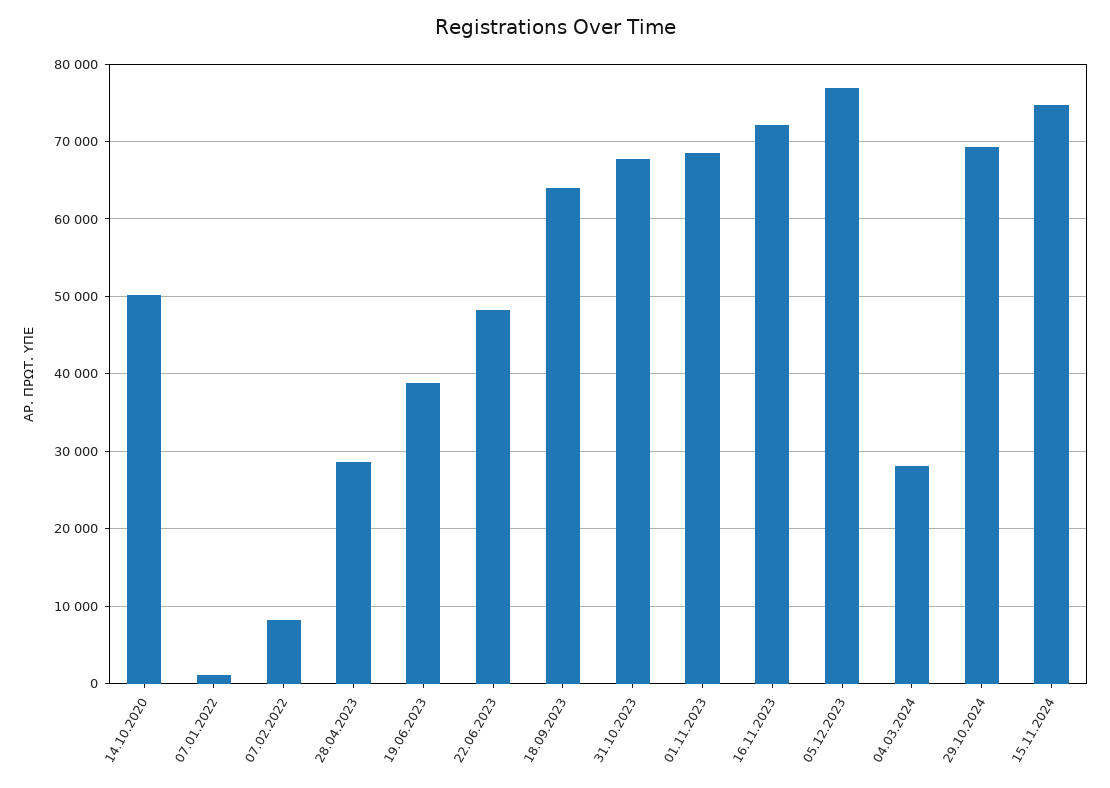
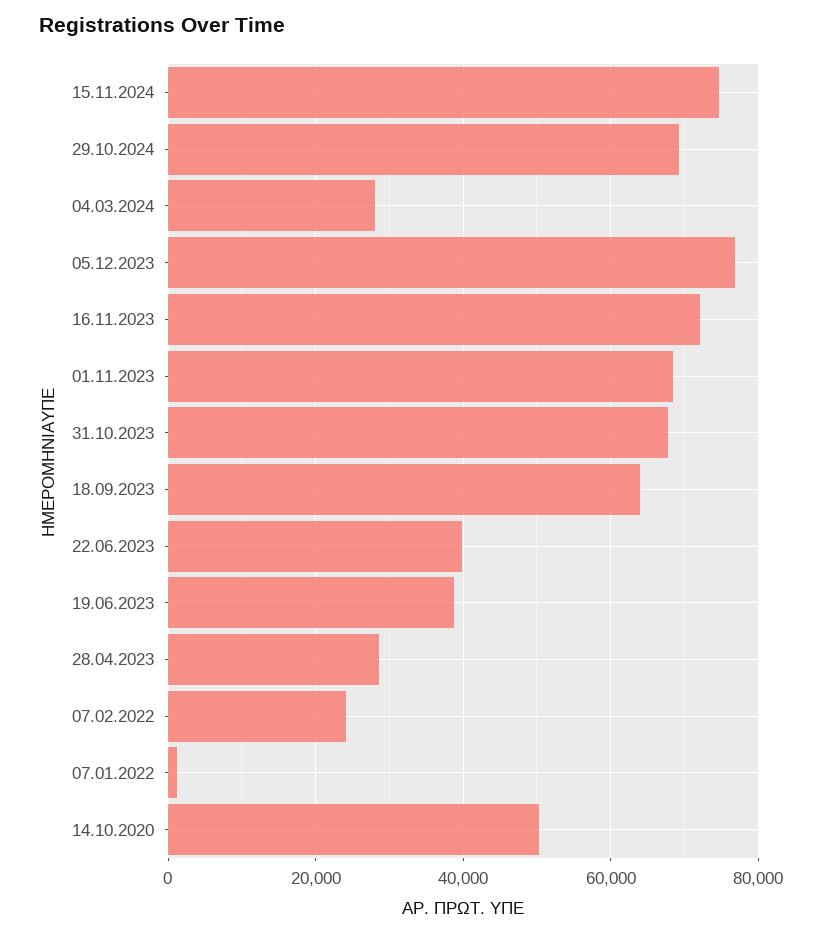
  {
    "14.10.2020": 50000,
    "07.01.2022": 1000,
-   "07.02.2022": 8000,
+   "07.02.2022": 24000,
    "28.04.2023": 29000,
    "19.06.2023": 39000,
-   "22.06.2023": 48000,
+   "22.06.2023": 40000,
    "18.09.2023": 64000,
    "31.10.2023": 68000,
    "01.11.2023": 68000,
    "16.11.2023": 72000,
    "05.12.2023": 77000,
    "04.03.2024": 28000,
    "29.10.2024": 69000,
    "15.11.2024": 75000
  }

